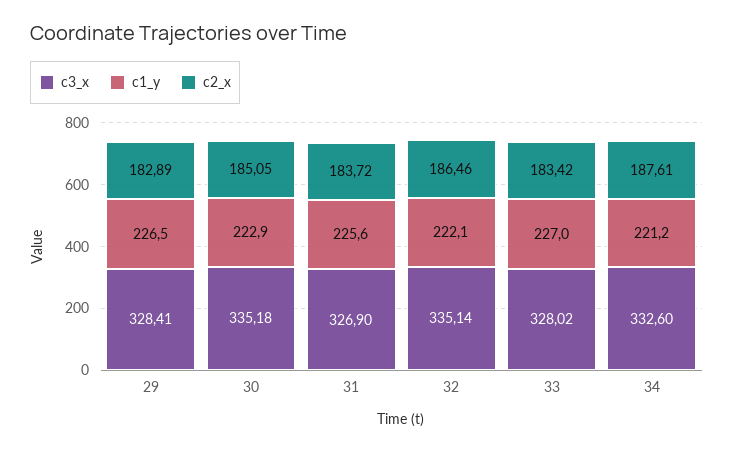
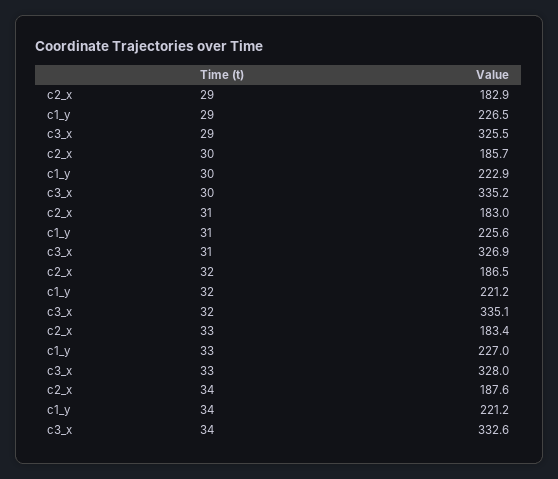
  {
    "c3_x": {
-     "29": 328.41,
+     "29": 325.5,
      "30": 335.18,
      "31": 326.9,
      "32": 335.14,
      "33": 328.02,
      "34": 332.6
    },
    "c1_y": {
      "29": 226.5,
      "30": 222.9,
      "31": 225.6,
-     "32": 222.1,
+     "32": 221.2,
      "33": 227,
      "34": 221.2
    },
    "c2_x": {
      "29": 182.89,
-     "30": 185.05,
+     "30": 185.7,
-     "31": 183.72,
+     "31": 183,
      "32": 186.46,
      "33": 183.42,
      "34": 187.61
    }
  }

